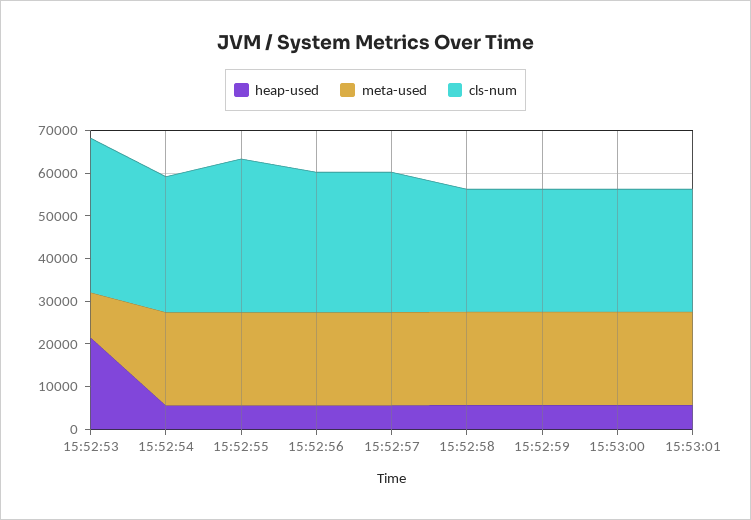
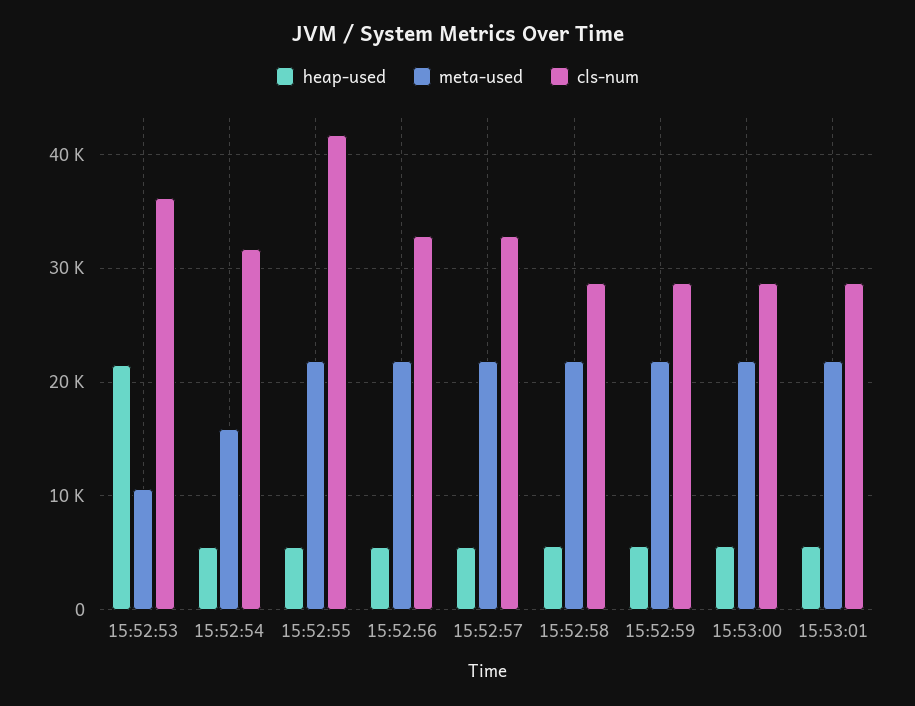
  {
    "heap-used": {
      "15:52:53": 21000,
      "15:52:54": 6000,
      "15:52:55": 6000,
      "15:52:56": 6000,
      "15:52:57": 6000,
      "15:52:58": 6000,
      "15:52:59": 6000,
      "15:53:00": 6000,
      "15:53:01": 6000
    },
    "meta-used": {
      "15:52:53": 11000,
-     "15:52:54": 22000,
+     "15:52:54": 16000,
      "15:52:55": 22000,
      "15:52:56": 22000,
      "15:52:57": 22000,
      "15:52:58": 22000,
      "15:52:59": 22000,
      "15:53:00": 22000,
      "15:53:01": 22000
    },
    "cls-num": {
      "15:52:53": 36000,
      "15:52:54": 32000,
-     "15:52:55": 36000,
+     "15:52:55": 42000,
      "15:52:56": 33000,
      "15:52:57": 33000,
      "15:52:58": 29000,
      "15:52:59": 29000,
      "15:53:00": 29000,
      "15:53:01": 29000
    }
  }

